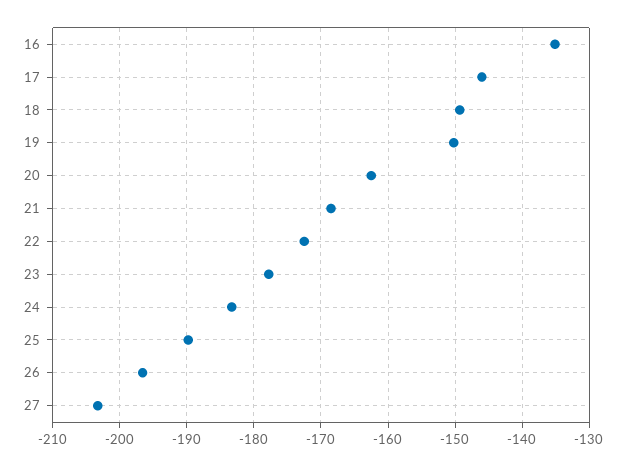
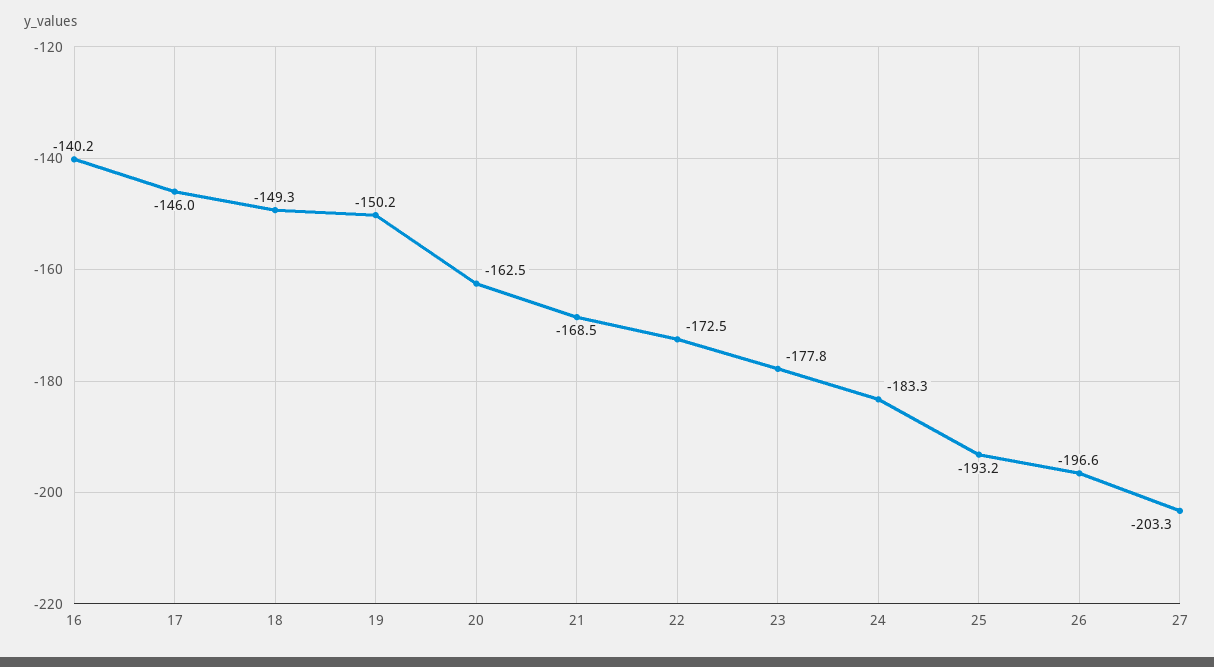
  {
-   "16": -135,
+   "16": -140.2,
    "17": -146,
    "18": -149.3,
    "19": -150.2,
    "20": -162.5,
    "21": -168.5,
    "22": -172.5,
    "23": -177.8,
    "24": -183.3,
-   "25": -190,
+   "25": -193.2,
    "26": -196.6,
    "27": -203.3
  }

